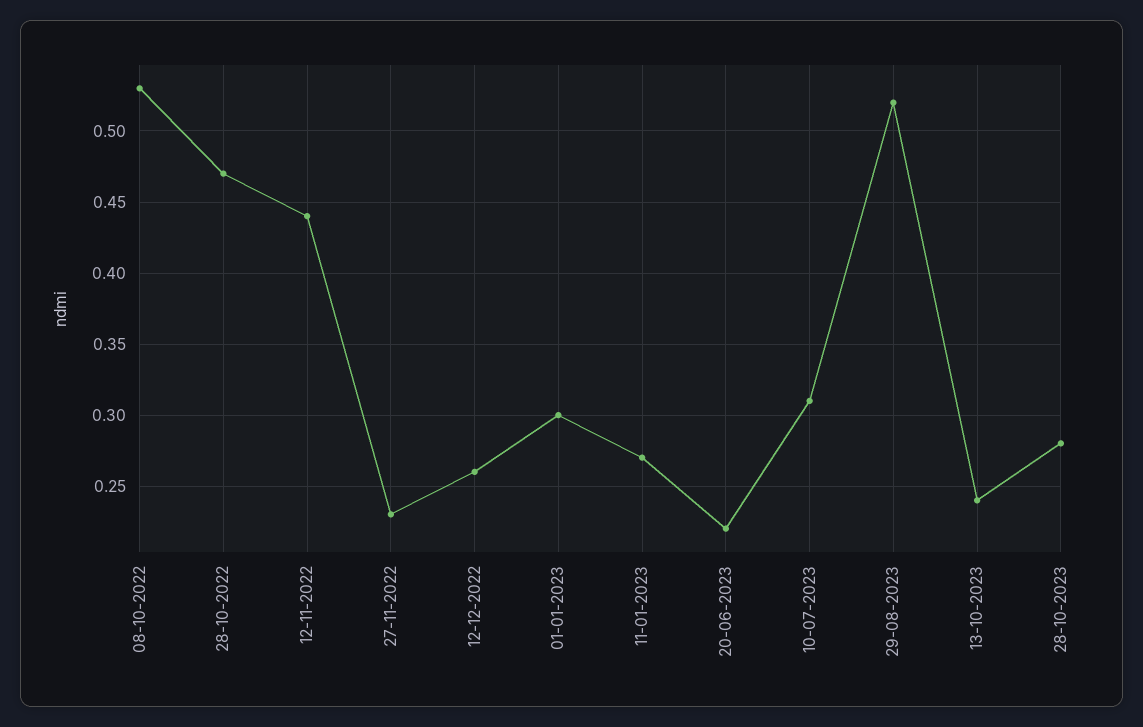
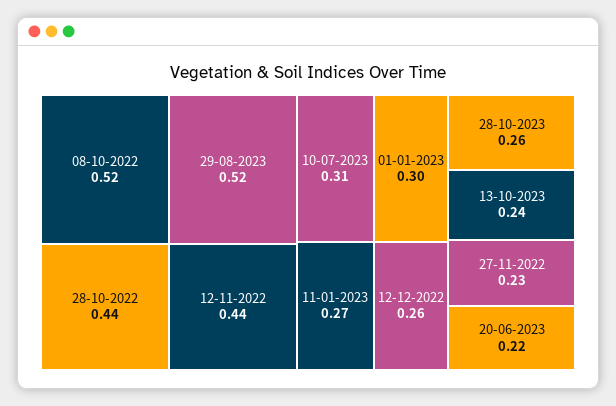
  {
-   "08-10-2022": 0.53,
+   "08-10-2022": 0.52,
-   "28-10-2022": 0.47,
+   "28-10-2022": 0.44,
    "12-11-2022": 0.44,
    "27-11-2022": 0.23,
    "12-12-2022": 0.26,
    "01-01-2023": 0.3,
    "11-01-2023": 0.27,
    "20-06-2023": 0.22,
    "10-07-2023": 0.31,
    "29-08-2023": 0.52,
    "13-10-2023": 0.24,
-   "28-10-2023": 0.28
+   "28-10-2023": 0.26
  }

